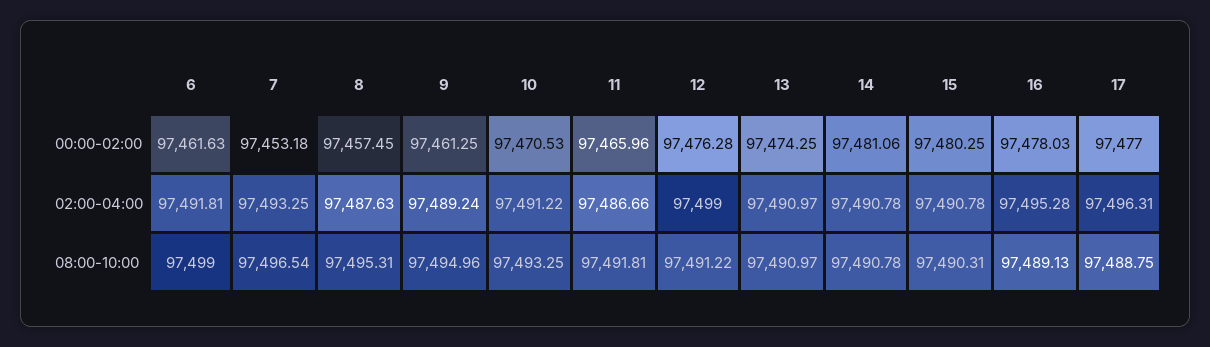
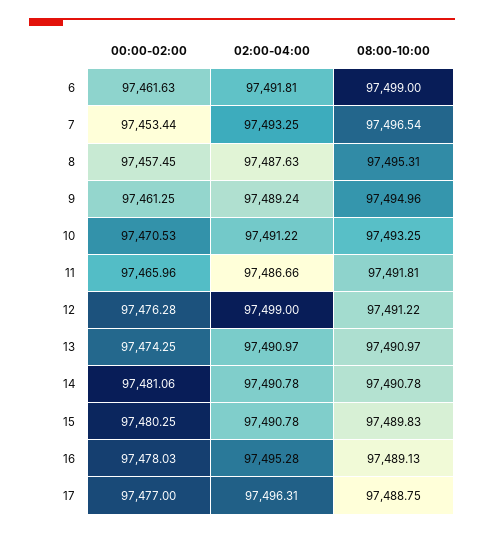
  {
    "6": {
      "00:00-02:00": 97461.63,
      "02:00-04:00": 97491.81,
      "08:00-10:00": 97499
    },
    "7": {
-     "00:00-02:00": 97453.18,
+     "00:00-02:00": 97453.44,
      "02:00-04:00": 97493.25,
      "08:00-10:00": 97496.54
    },
    "8": {
      "00:00-02:00": 97457.45,
      "02:00-04:00": 97487.63,
      "08:00-10:00": 97495.31
    },
    "9": {
      "00:00-02:00": 97461.25,
      "02:00-04:00": 97489.24,
      "08:00-10:00": 97494.96
    },
    "10": {
      "00:00-02:00": 97470.53,
      "02:00-04:00": 97491.22,
      "08:00-10:00": 97493.25
    },
    "11": {
      "00:00-02:00": 97465.96,
      "02:00-04:00": 97486.66,
      "08:00-10:00": 97491.81
    },
    "12": {
      "00:00-02:00": 97476.28,
      "02:00-04:00": 97499,
      "08:00-10:00": 97491.22
    },
    "13": {
      "00:00-02:00": 97474.25,
      "02:00-04:00": 97490.97,
      "08:00-10:00": 97490.97
    },
    "14": {
      "00:00-02:00": 97481.06,
      "02:00-04:00": 97490.78,
      "08:00-10:00": 97490.78
    },
    "15": {
      "00:00-02:00": 97480.25,
      "02:00-04:00": 97490.78,
-     "08:00-10:00": 97490.31
+     "08:00-10:00": 97489.83
    },
    "16": {
      "00:00-02:00": 97478.03,
      "02:00-04:00": 97495.28,
      "08:00-10:00": 97489.13
    },
    "17": {
      "00:00-02:00": 97477,
      "02:00-04:00": 97496.31,
      "08:00-10:00": 97488.75
    }
  }

